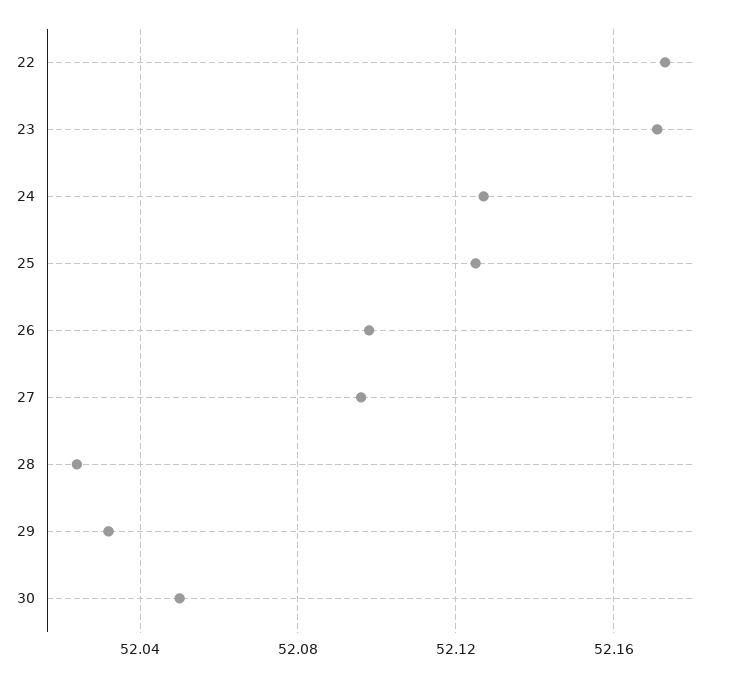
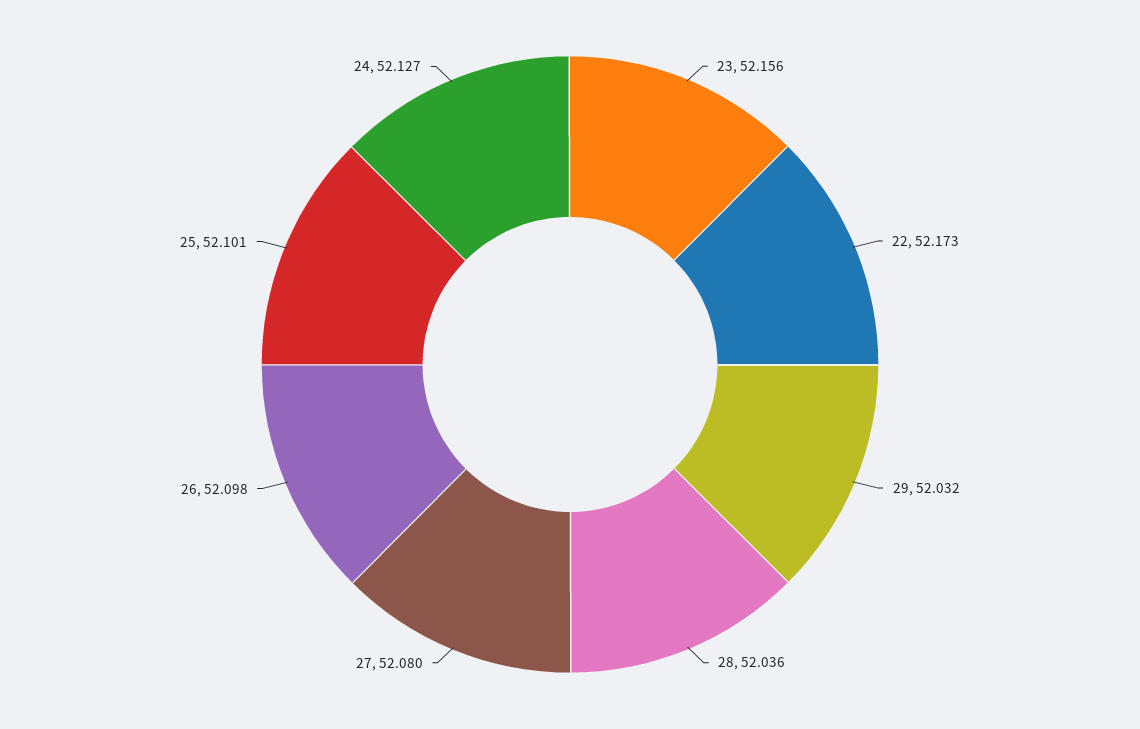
  {
    "22": 52.173,
-   "23": 52.17,
+   "23": 52.156,
    "24": 52.127,
-   "25": 52.125,
+   "25": 52.101,
    "26": 52.098,
-   "27": 52.095,
+   "27": 52.08,
-   "28": 52.025,
+   "28": 52.036,
-   "29": 52.032,
+   "29": 52.032
-   "30": 52.05
  }

